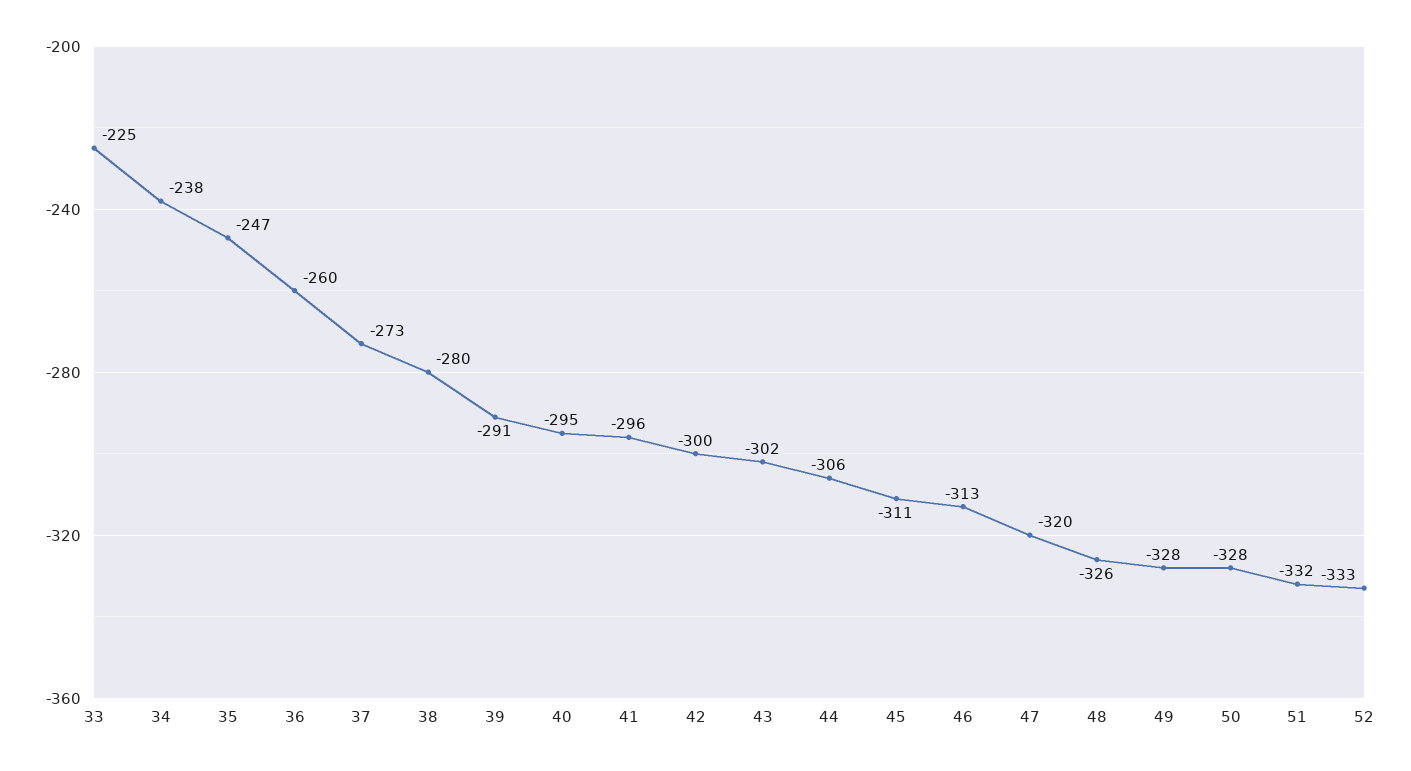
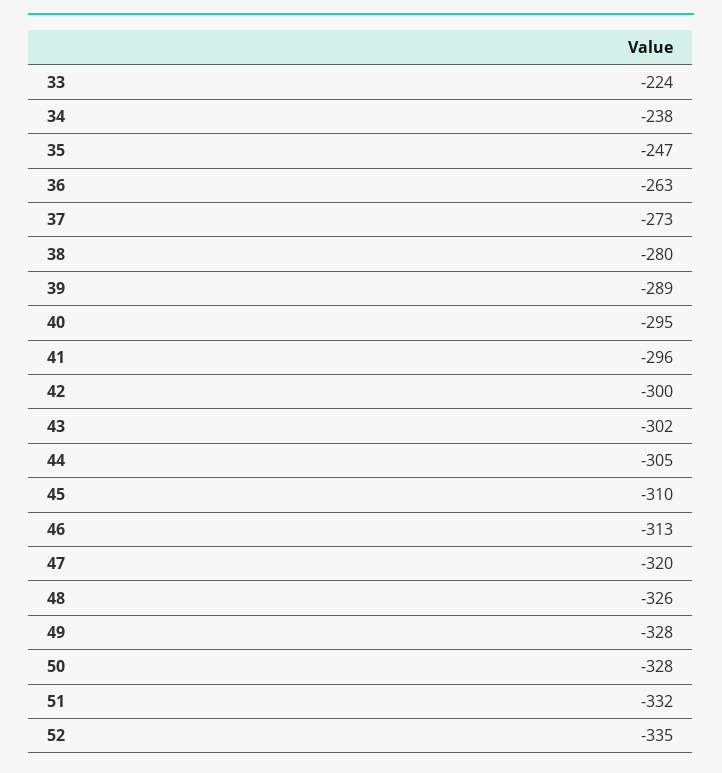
  {
-   "33": -225,
+   "33": -224,
    "34": -238,
    "35": -247,
-   "36": -260,
+   "36": -263,
    "37": -273,
    "38": -280,
-   "39": -291,
+   "39": -289,
    "40": -295,
    "41": -296,
    "42": -300,
    "43": -302,
-   "44": -306,
+   "44": -305,
-   "45": -311,
+   "45": -310,
    "46": -313,
    "47": -320,
    "48": -326,
    "49": -328,
    "50": -328,
    "51": -332,
-   "52": -333
+   "52": -335
  }

